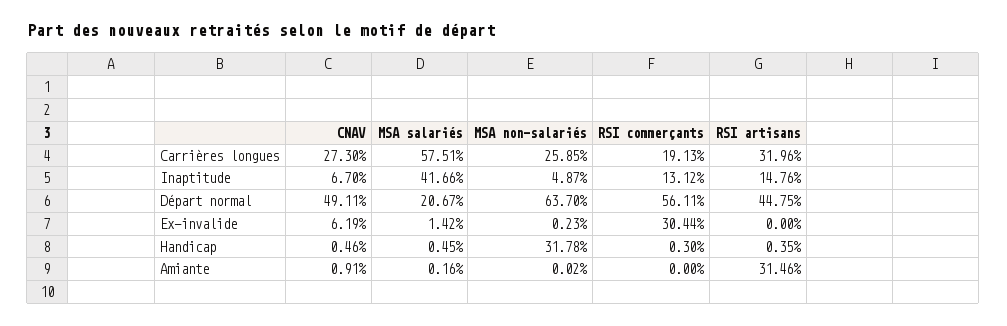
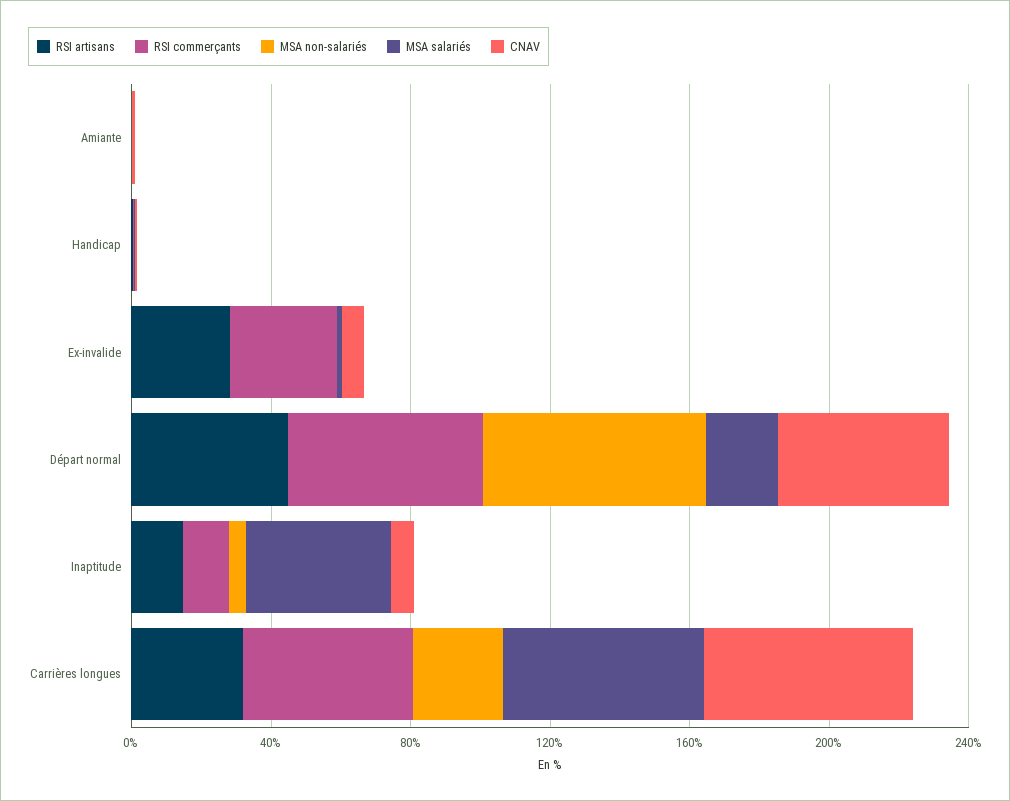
  {
    "CNAV": {
-     "Carrières longues": 27.3,
+     "Carrières longues": 60,
      "Inaptitude": 6.7,
      "Départ normal": 49.11,
      "Ex-invalide": 6.19,
      "Handicap": 0.46,
      "Amiante": 0.91
    },
    "MSA salariés": {
      "Carrières longues": 57.51,
      "Inaptitude": 41.66,
      "Départ normal": 20.67,
      "Ex-invalide": 1.42,
      "Handicap": 0.45,
      "Amiante": 0.16
    },
    "MSA non-salariés": {
      "Carrières longues": 25.85,
      "Inaptitude": 4.87,
      "Départ normal": 63.7,
      "Ex-invalide": 0.23,
-     "Handicap": 31.78,
+     "Handicap": 0,
      "Amiante": 0.02
    },
    "RSI commerçants": {
-     "Carrières longues": 19.13,
+     "Carrières longues": 50,
      "Inaptitude": 13.12,
      "Départ normal": 56.11,
      "Ex-invalide": 30.44,
      "Handicap": 0.3,
      "Amiante": 0
    },
    "RSI artisans": {
      "Carrières longues": 31.96,
      "Inaptitude": 14.76,
      "Départ normal": 44.75,
-     "Ex-invalide": 0,
+     "Ex-invalide": 30,
      "Handicap": 0.35,
-     "Amiante": 31.46
+     "Amiante": 0
    }
  }

